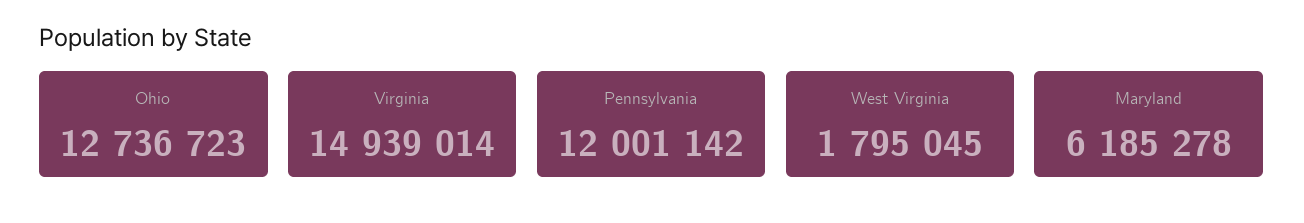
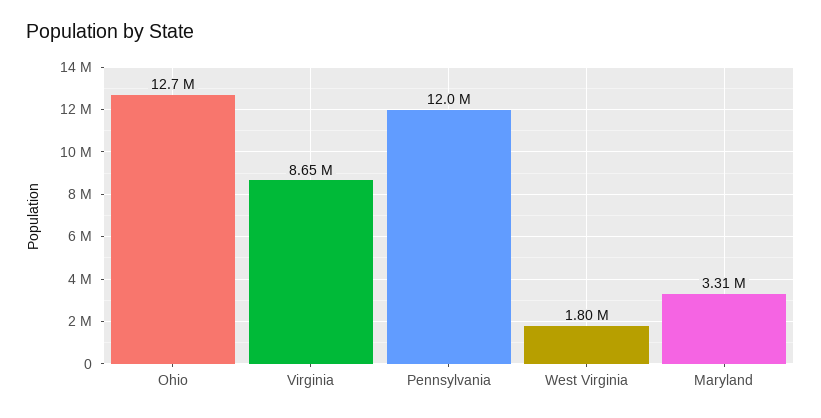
  {
    "Ohio": 12736723,
-   "Virginia": 14939014,
+   "Virginia": 8650000,
    "Pennsylvania": 12001142,
    "West Virginia": 1795045,
-   "Maryland": 6185278
+   "Maryland": 3310000
  }

